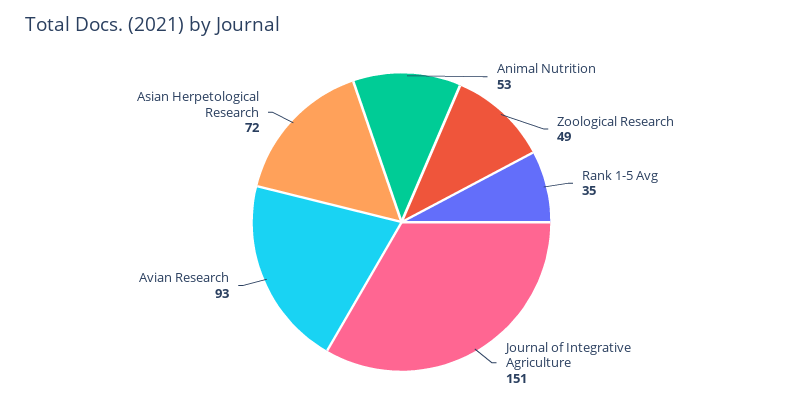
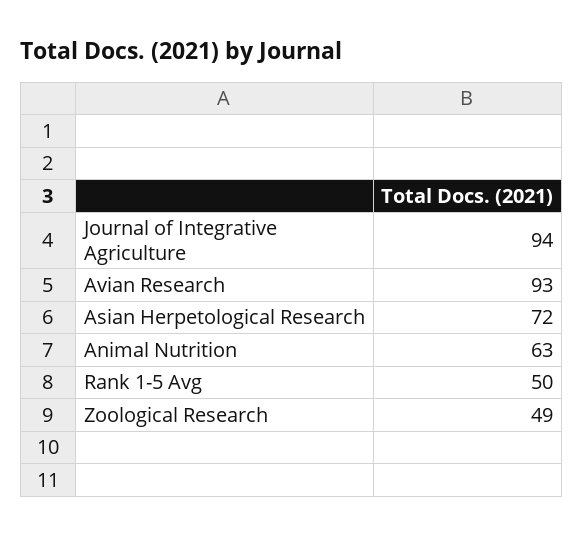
  {
-   "Animal Nutrition": 53,
+   "Animal Nutrition": 63,
    "Zoological Research": 49,
-   "Rank 1-5 Avg": 35,
+   "Rank 1-5 Avg": 50,
-   "Journal of Integrative Agriculture": 151,
+   "Journal of Integrative Agriculture": 94,
    "Avian Research": 93,
    "Asian Herpetological Research": 72
  }

